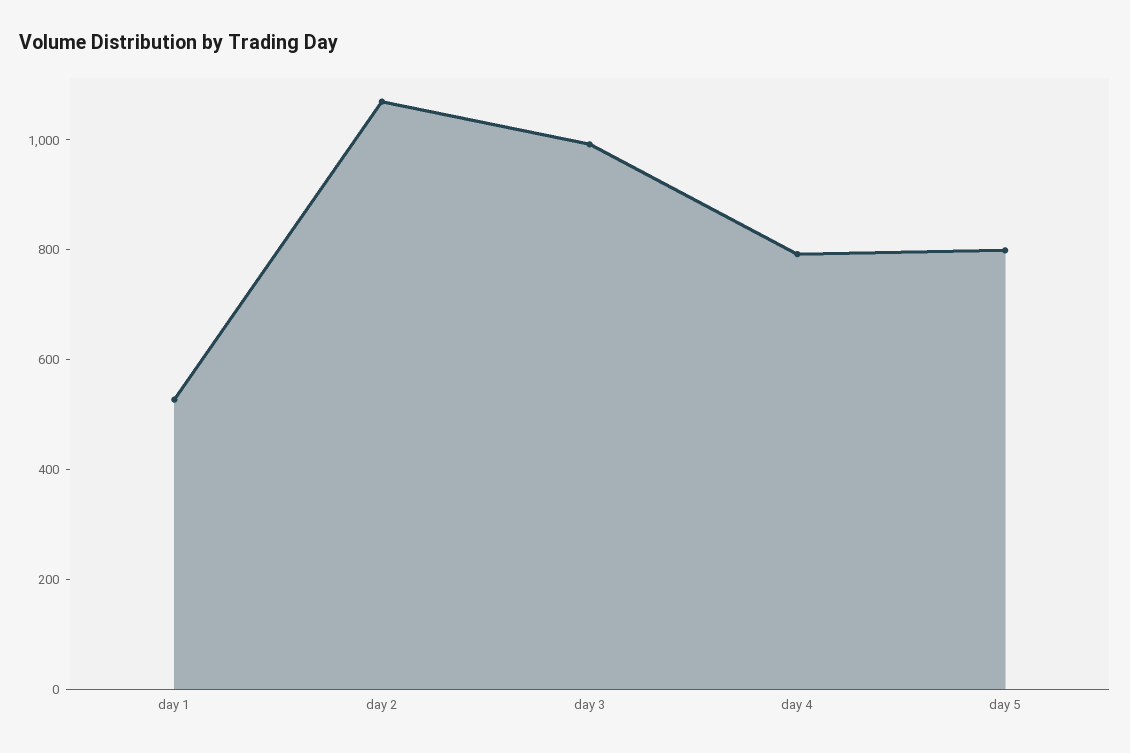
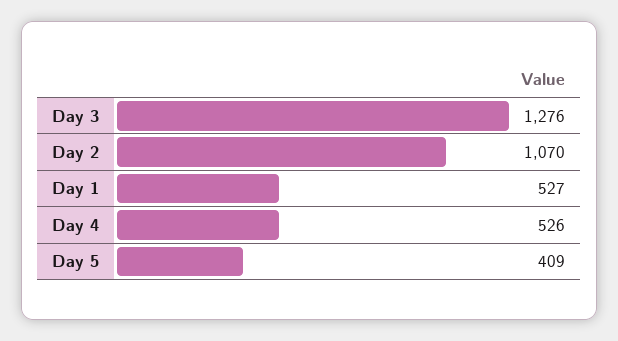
  {
    "day 1": 527,
    "day 2": 1070,
-   "day 3": 1000,
+   "day 3": 1276,
-   "day 4": 800,
+   "day 4": 526,
-   "day 5": 800
+   "day 5": 409
  }

